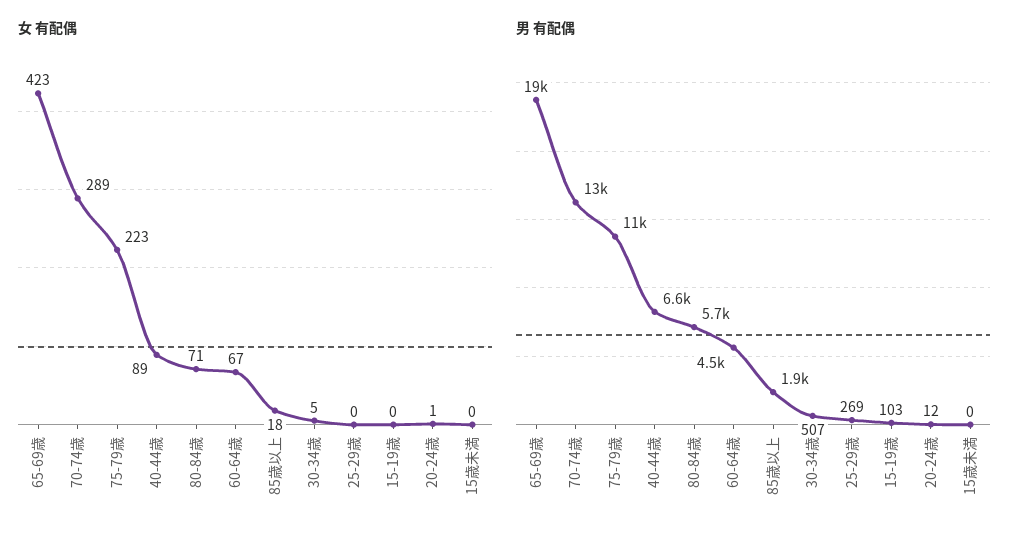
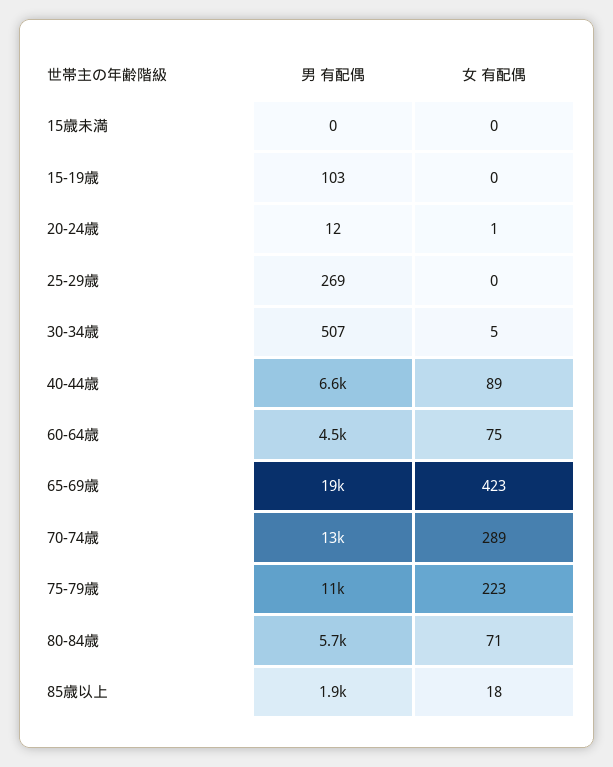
  {
    "女 有配偶": {
      "65-69歳": 423,
      "70-74歳": 289,
      "75-79歳": 223,
      "40-44歳": 89,
      "80-84歳": 71,
-     "60-64歳": 67,
+     "60-64歳": 75,
      "85歳以上": 18,
      "30-34歳": 5,
      "25-29歳": 0,
      "15-19歳": 0,
      "20-24歳": 1,
      "15歳未満": 0
    },
    "男 有配偶": {
      "65-69歳": 19000,
      "70-74歳": 13000,
      "75-79歳": 11000,
      "40-44歳": 6600,
      "80-84歳": 5700,
      "60-64歳": 4500,
      "85歳以上": 1900,
      "30-34歳": 507,
      "25-29歳": 269,
      "15-19歳": 103,
      "20-24歳": 12,
      "15歳未満": 0
    }
  }

